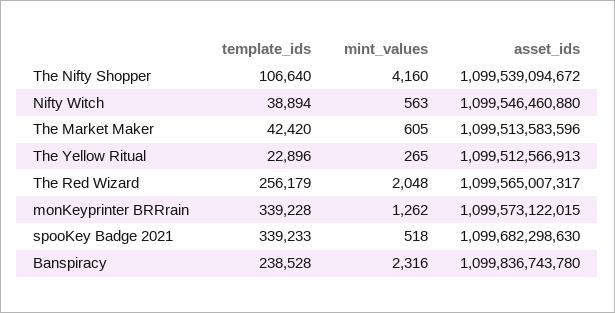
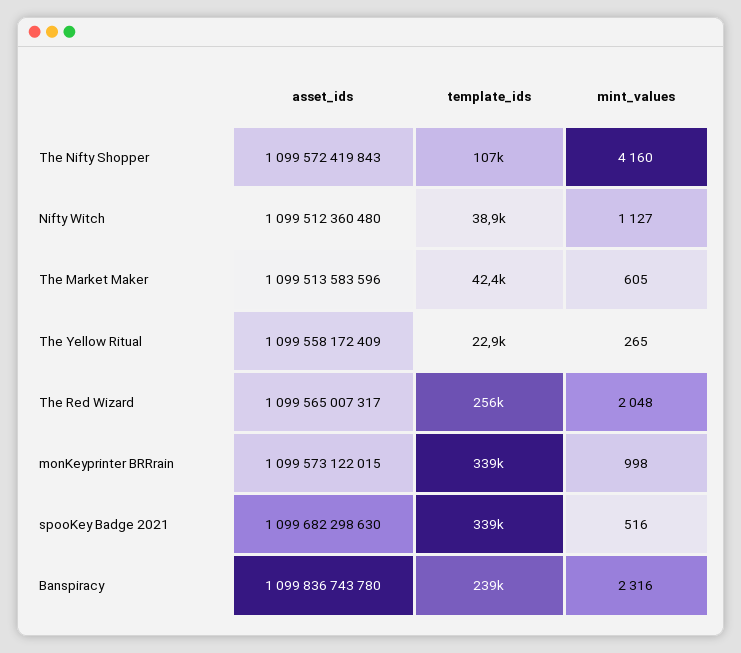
  {
    "template_ids": {
      "The Nifty Shopper": 106640,
      "Nifty Witch": 38894,
      "The Market Maker": 42420,
      "The Yellow Ritual": 22896,
      "The Red Wizard": 256179,
      "monKeyprinter BRRrain": 339228,
      "spooKey Badge 2021": 339233,
      "Banspiracy": 238528
    },
    "mint_values": {
      "The Nifty Shopper": 4160,
-     "Nifty Witch": 563,
+     "Nifty Witch": 1127,
      "The Market Maker": 605,
      "The Yellow Ritual": 265,
      "The Red Wizard": 2048,
-     "monKeyprinter BRRrain": 1262,
+     "monKeyprinter BRRrain": 998,
-     "spooKey Badge 2021": 518,
+     "spooKey Badge 2021": 516,
      "Banspiracy": 2316
    },
    "asset_ids": {
-     "The Nifty Shopper": 1099539094672,
+     "The Nifty Shopper": 1099572419843,
-     "Nifty Witch": 1099546460880,
+     "Nifty Witch": 1099512360480,
      "The Market Maker": 1099513583596,
-     "The Yellow Ritual": 1099512566913,
+     "The Yellow Ritual": 1099558172409,
      "The Red Wizard": 1099565007317,
      "monKeyprinter BRRrain": 1099573122015,
      "spooKey Badge 2021": 1099682298630,
      "Banspiracy": 1099836743780
    }
  }

